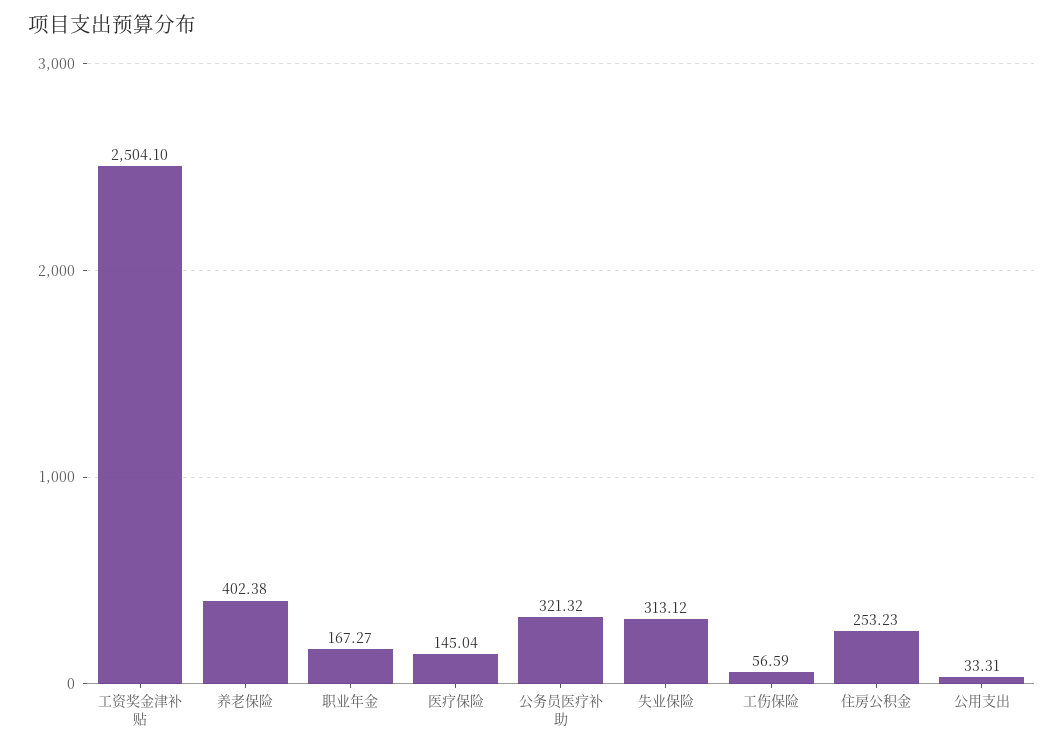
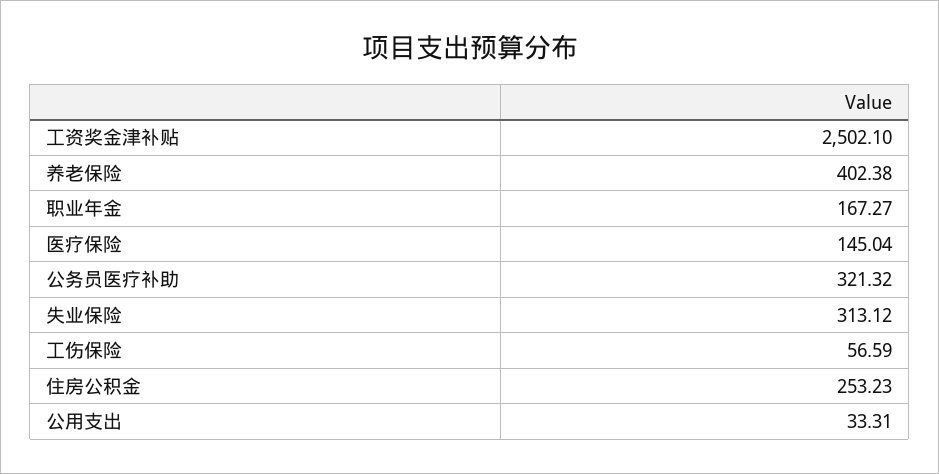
  {
-   "工资奖金津补贴": 2504.1,
+   "工资奖金津补贴": 2502.1,
    "养老保险": 402.38,
    "职业年金": 167.27,
    "医疗保险": 145.04,
    "公务员医疗补助": 321.32,
    "失业保险": 313.12,
    "工伤保险": 56.59,
    "住房公积金": 253.23,
    "公用支出": 33.31
  }

